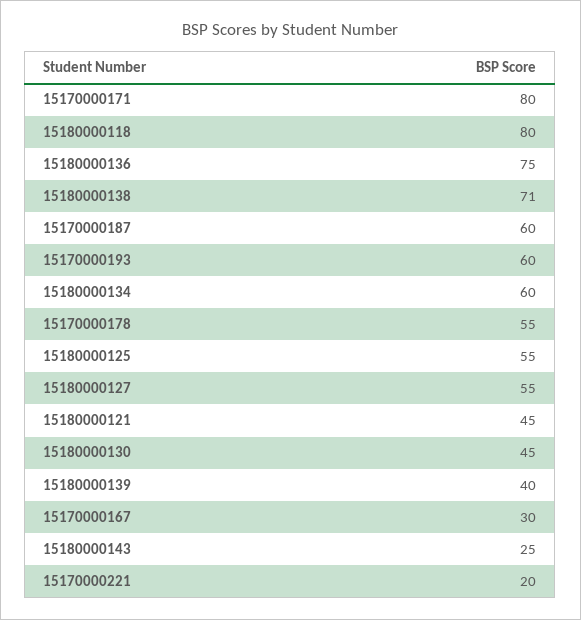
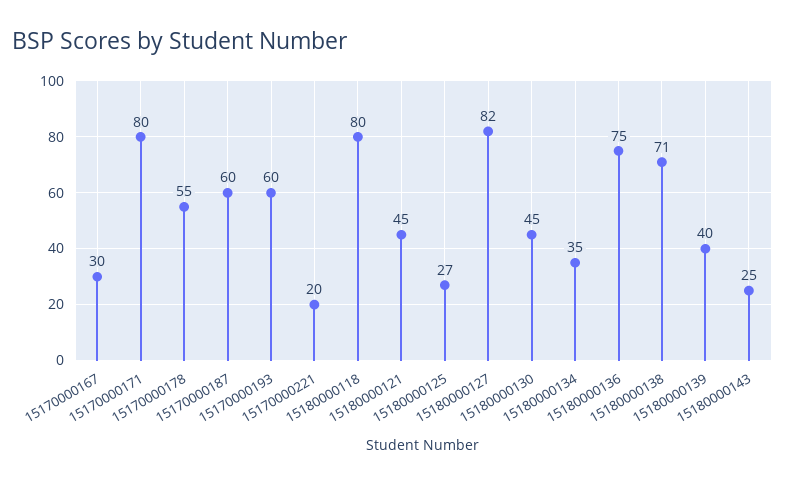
  {
    "15170000171": 80,
    "15180000118": 80,
    "15180000136": 75,
    "15180000138": 71,
    "15170000187": 60,
    "15170000193": 60,
-   "15180000134": 60,
+   "15180000134": 35,
    "15170000178": 55,
-   "15180000125": 55,
+   "15180000125": 27,
-   "15180000127": 55,
+   "15180000127": 82,
    "15180000121": 45,
    "15180000130": 45,
    "15180000139": 40,
    "15170000167": 30,
    "15180000143": 25,
    "15170000221": 20
  }

